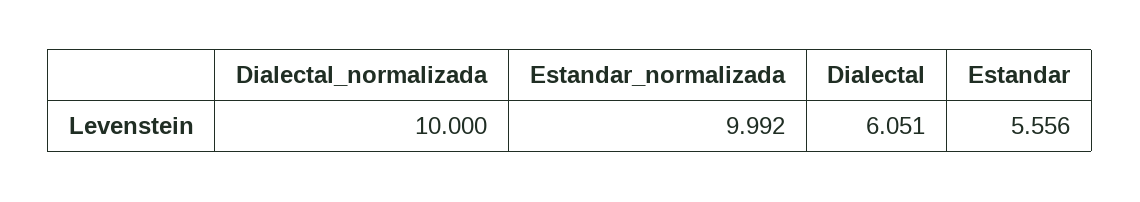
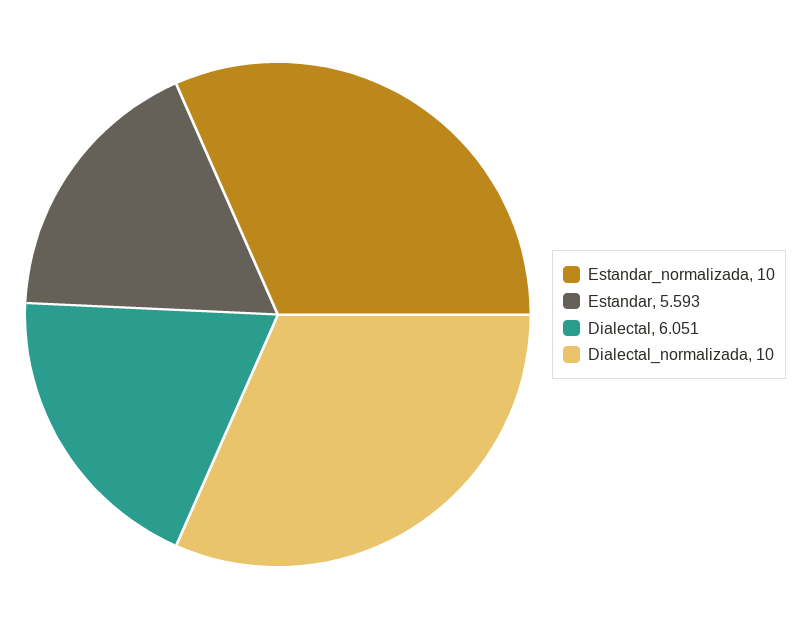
  {
    "Dialectal_normalizada": 10,
-   "Estandar_normalizada": 9.992,
+   "Estandar_normalizada": 10,
    "Dialectal": 6.051,
-   "Estandar": 5.556
+   "Estandar": 5.593
  }

